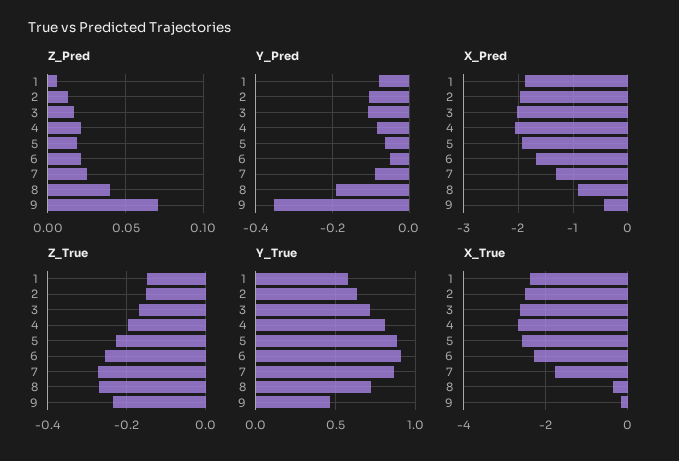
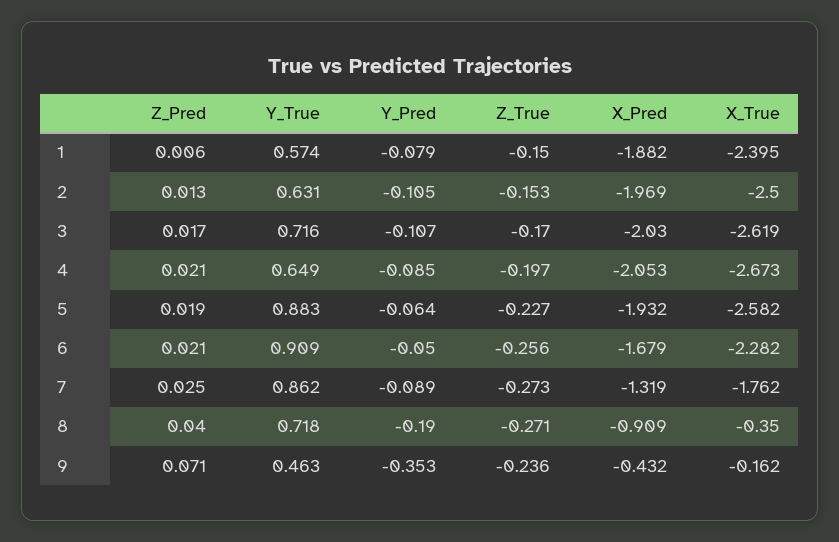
  {
    "Z_Pred": {
      "1": 0.006,
      "2": 0.013,
      "3": 0.017,
      "4": 0.021,
      "5": 0.019,
      "6": 0.021,
      "7": 0.025,
      "8": 0.04,
      "9": 0.071
    },
    "Y_Pred": {
      "1": -0.079,
      "2": -0.105,
      "3": -0.107,
      "4": -0.085,
      "5": -0.064,
      "6": -0.05,
      "7": -0.089,
      "8": -0.19,
      "9": -0.353
    },
    "X_Pred": {
      "1": -1.882,
      "2": -1.969,
      "3": -2.03,
      "4": -2.053,
      "5": -1.932,
      "6": -1.679,
      "7": -1.319,
      "8": -0.909,
      "9": -0.432
    },
    "Z_True": {
      "1": -0.15,
      "2": -0.153,
      "3": -0.17,
      "4": -0.197,
      "5": -0.227,
      "6": -0.256,
      "7": -0.273,
      "8": -0.271,
      "9": -0.236
    },
    "Y_True": {
      "1": 0.574,
      "2": 0.631,
      "3": 0.716,
-     "4": 0.8,
+     "4": 0.649,
      "5": 0.883,
      "6": 0.909,
      "7": 0.862,
      "8": 0.718,
      "9": 0.463
    },
    "X_True": {
      "1": -2.395,
      "2": -2.5,
      "3": -2.619,
      "4": -2.673,
      "5": -2.582,
      "6": -2.282,
      "7": -1.762,
      "8": -0.35,
      "9": -0.162
    }
  }

